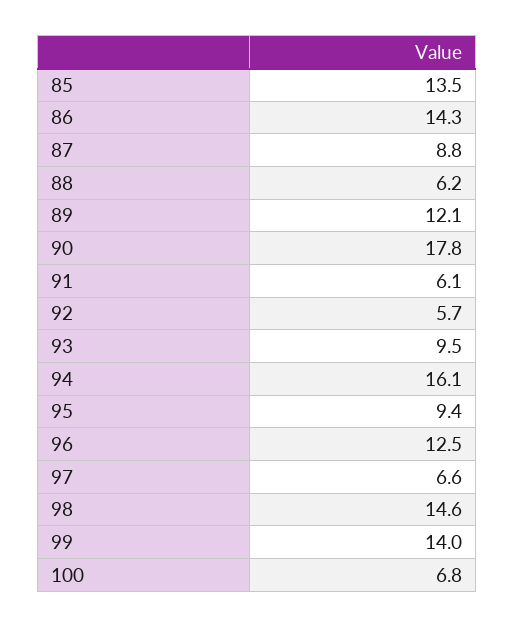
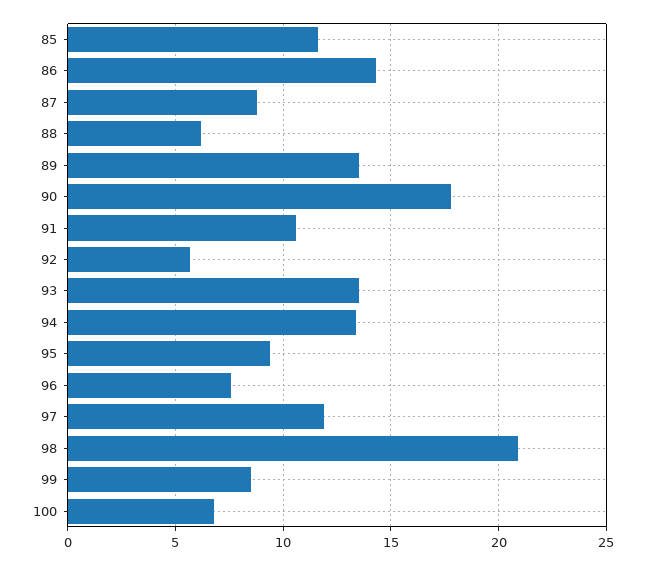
  {
-   "85": 13.5,
+   "85": 11.5,
    "86": 14.3,
    "87": 8.8,
    "88": 6.2,
-   "89": 12.1,
+   "89": 13.5,
    "90": 17.8,
-   "91": 6.1,
+   "91": 10.5,
    "92": 5.7,
-   "93": 9.5,
+   "93": 13.5,
-   "94": 16.1,
+   "94": 13.5,
    "95": 9.4,
-   "96": 12.5,
+   "96": 7.5,
-   "97": 6.6,
+   "97": 12,
-   "98": 14.6,
+   "98": 21,
-   "99": 14,
+   "99": 8.5,
    "100": 6.8
  }

